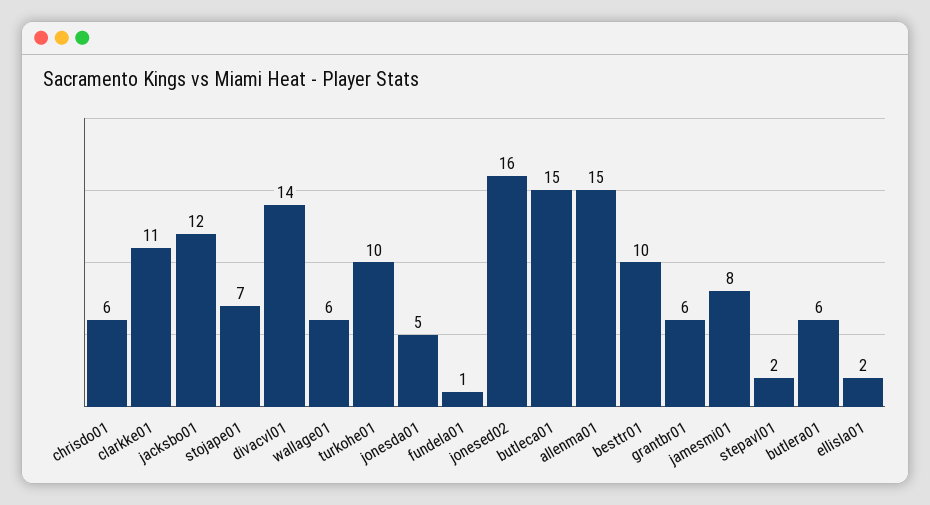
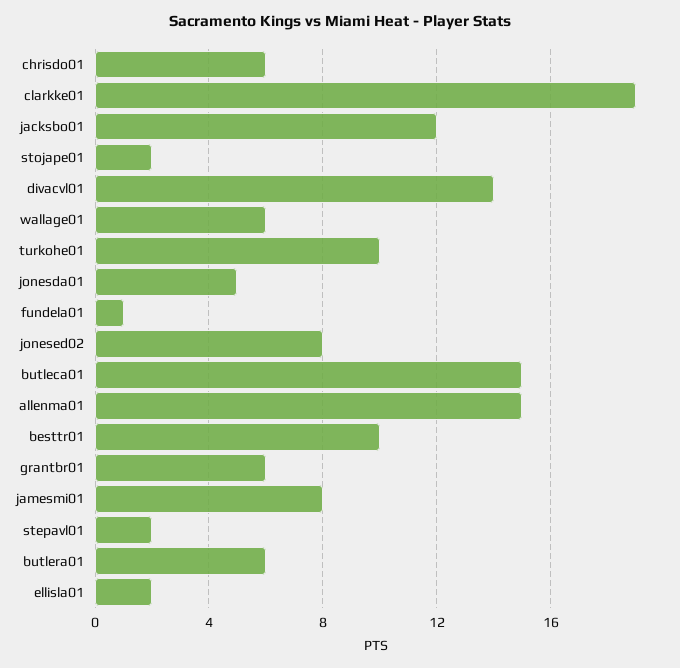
  {
    "chrisdo01": 6,
-   "clarkke01": 11,
+   "clarkke01": 19,
    "jacksbo01": 12,
-   "stojape01": 7,
+   "stojape01": 2,
    "divacvl01": 14,
    "wallage01": 6,
    "turkohe01": 10,
    "jonesda01": 5,
    "fundela01": 1,
-   "jonesed02": 16,
+   "jonesed02": 8,
    "butleca01": 15,
    "allenma01": 15,
    "besttr01": 10,
    "grantbr01": 6,
    "jamesmi01": 8,
    "stepavl01": 2,
    "butlera01": 6,
    "ellisla01": 2
  }

